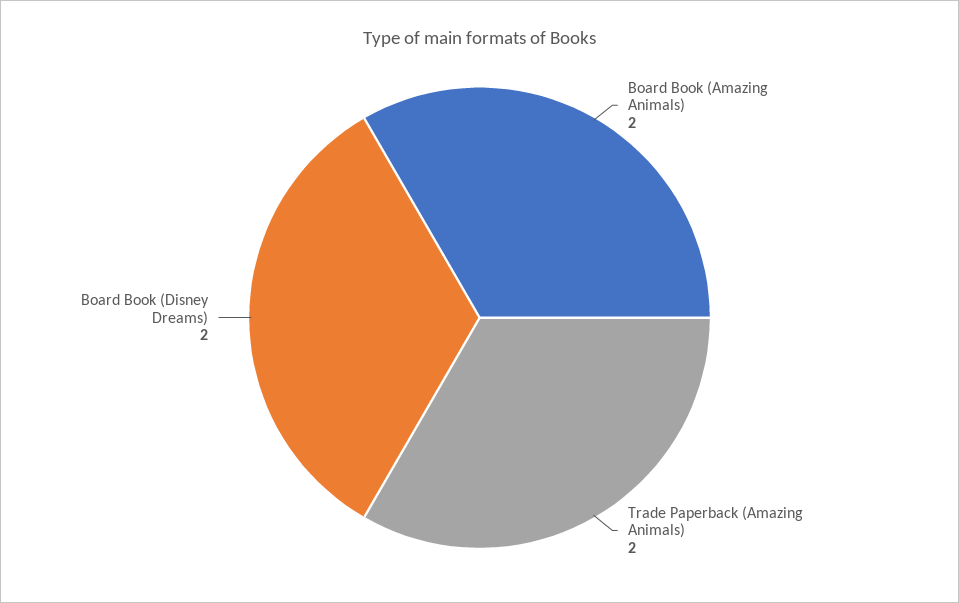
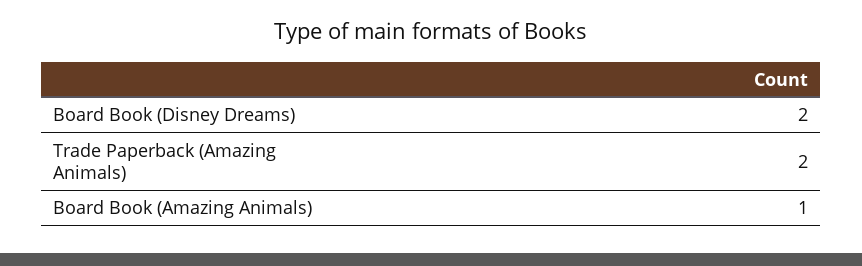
  {
-   "Board Book (Amazing Animals)": 2,
+   "Board Book (Amazing Animals)": 1,
    "Trade Paperback (Amazing Animals)": 2,
    "Board Book (Disney Dreams)": 2
  }

